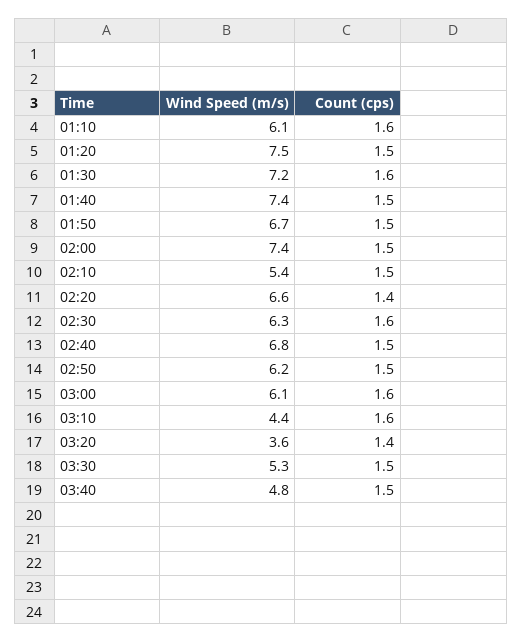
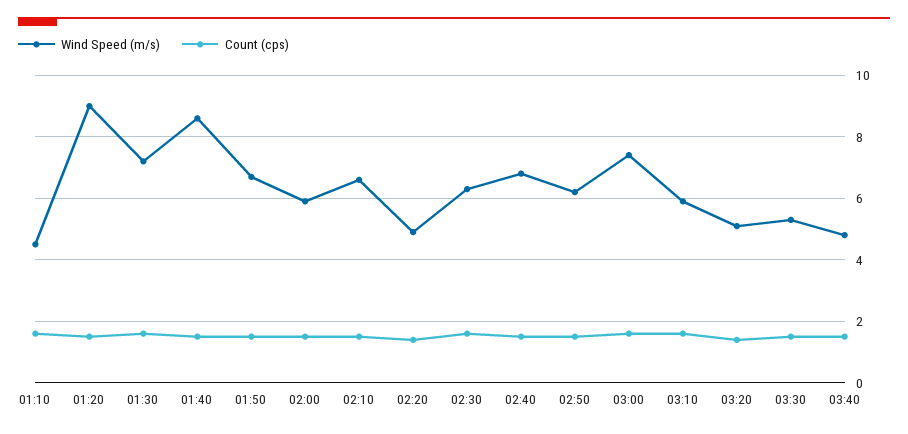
  {
    "Wind Speed (m/s)": {
-     "01:10": 6.1,
+     "01:10": 4.5,
-     "01:20": 7.5,
+     "01:20": 9,
      "01:30": 7.2,
-     "01:40": 7.4,
+     "01:40": 8.5,
      "01:50": 6.7,
-     "02:00": 7.4,
+     "02:00": 6,
-     "02:10": 5.4,
+     "02:10": 6.5,
-     "02:20": 6.6,
+     "02:20": 5,
      "02:30": 6.3,
      "02:40": 6.8,
      "02:50": 6.2,
-     "03:00": 6.1,
+     "03:00": 7.5,
-     "03:10": 4.4,
+     "03:10": 6,
-     "03:20": 3.6,
+     "03:20": 5,
      "03:30": 5.3,
      "03:40": 4.8
    },
    "Count (cps)": {
      "01:10": 1.6,
      "01:20": 1.5,
      "01:30": 1.6,
      "01:40": 1.5,
      "01:50": 1.5,
      "02:00": 1.5,
      "02:10": 1.5,
      "02:20": 1.4,
      "02:30": 1.6,
      "02:40": 1.5,
      "02:50": 1.5,
      "03:00": 1.6,
      "03:10": 1.6,
      "03:20": 1.4,
      "03:30": 1.5,
      "03:40": 1.5
    }
  }

